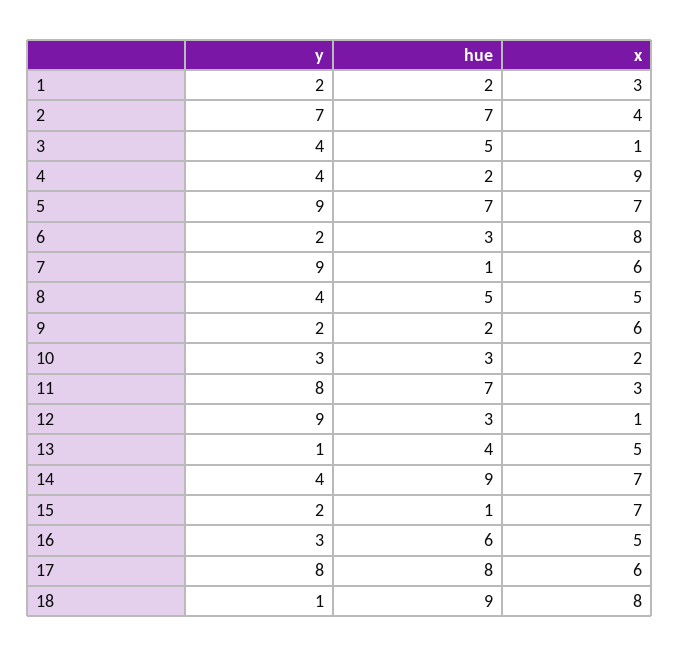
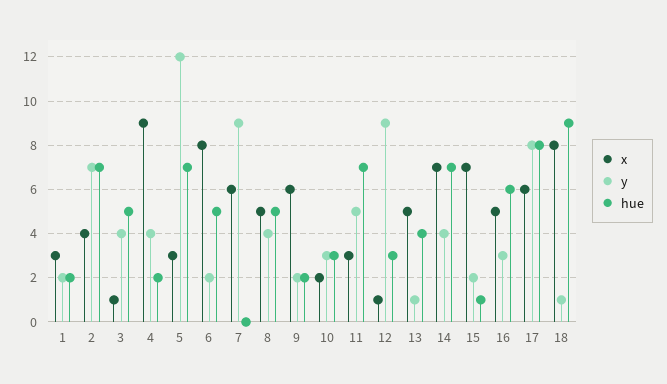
  {
    "y": {
      "1": 2,
      "2": 7,
      "3": 4,
      "4": 4,
-     "5": 9,
+     "5": 12,
      "6": 2,
      "7": 9,
      "8": 4,
      "9": 2,
      "10": 3,
-     "11": 8,
+     "11": 5,
      "12": 9,
      "13": 1,
      "14": 4,
      "15": 2,
      "16": 3,
      "17": 8,
      "18": 1
    },
    "hue": {
      "1": 2,
      "2": 7,
      "3": 5,
      "4": 2,
      "5": 7,
-     "6": 3,
+     "6": 5,
-     "7": 1,
+     "7": 0,
      "8": 5,
      "9": 2,
      "10": 3,
      "11": 7,
      "12": 3,
      "13": 4,
-     "14": 9,
+     "14": 7,
      "15": 1,
      "16": 6,
      "17": 8,
      "18": 9
    },
    "x": {
      "1": 3,
      "2": 4,
      "3": 1,
      "4": 9,
-     "5": 7,
+     "5": 3,
      "6": 8,
      "7": 6,
      "8": 5,
      "9": 6,
      "10": 2,
      "11": 3,
      "12": 1,
      "13": 5,
      "14": 7,
      "15": 7,
      "16": 5,
      "17": 6,
      "18": 8
    }
  }

